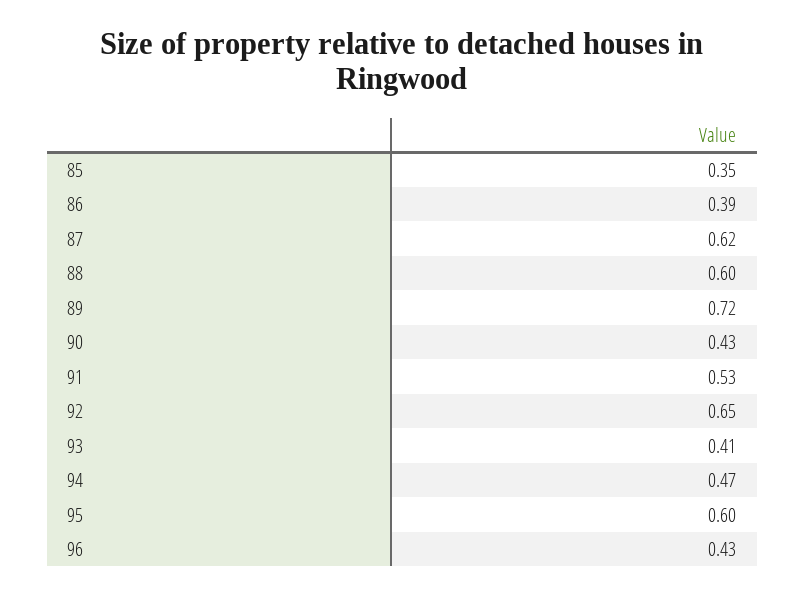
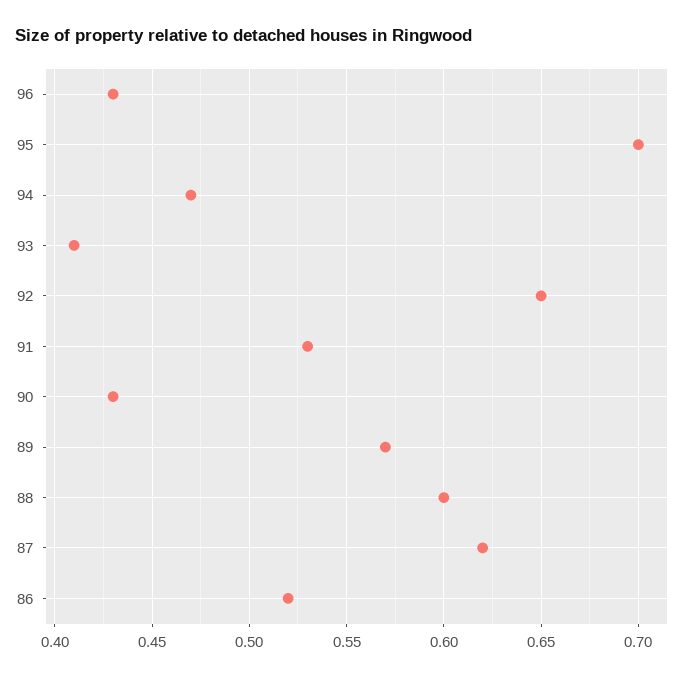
  {
-   "85": 0.35,
-   "86": 0.39,
+   "86": 0.52,
    "87": 0.62,
    "88": 0.6,
-   "89": 0.72,
+   "89": 0.57,
    "90": 0.43,
    "91": 0.53,
    "92": 0.65,
    "93": 0.41,
    "94": 0.47,
-   "95": 0.6,
+   "95": 0.7,
    "96": 0.43
  }

